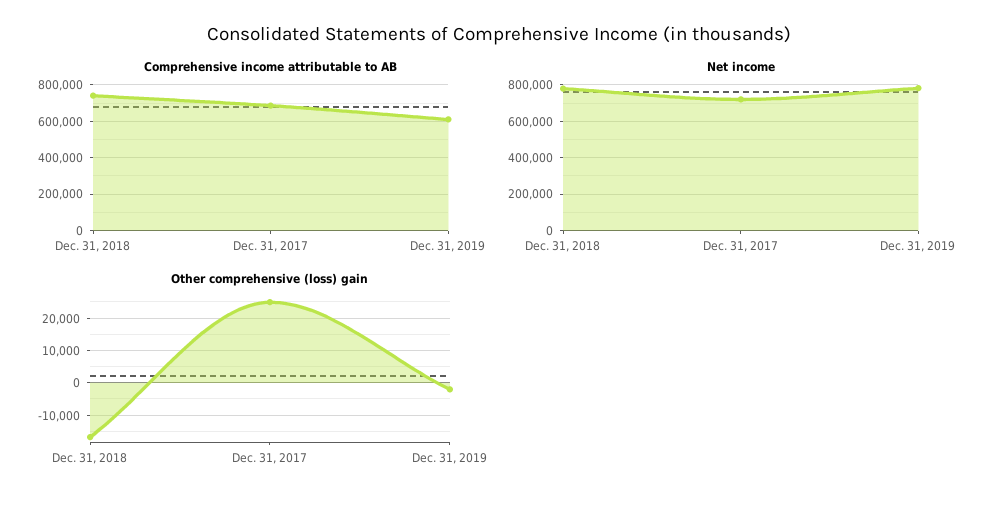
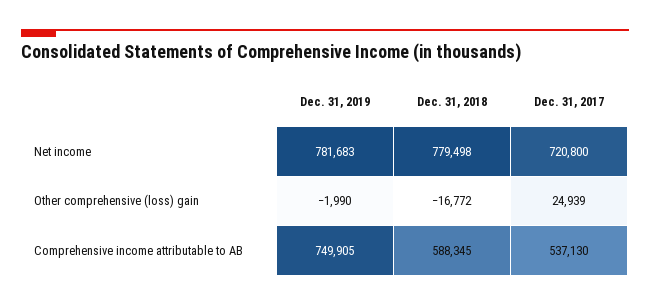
  {
    "Comprehensive income attributable to AB": {
-     "Dec. 31, 2018": 750000,
+     "Dec. 31, 2018": 588345,
-     "Dec. 31, 2017": 700000,
+     "Dec. 31, 2017": 537130,
-     "Dec. 31, 2019": 600000
+     "Dec. 31, 2019": 749905
    },
    "Net income": {
      "Dec. 31, 2018": 779498,
      "Dec. 31, 2017": 720800,
      "Dec. 31, 2019": 781683
    },
    "Other comprehensive (loss) gain": {
      "Dec. 31, 2018": -16772,
      "Dec. 31, 2017": 24939,
      "Dec. 31, 2019": -1990
    }
  }

